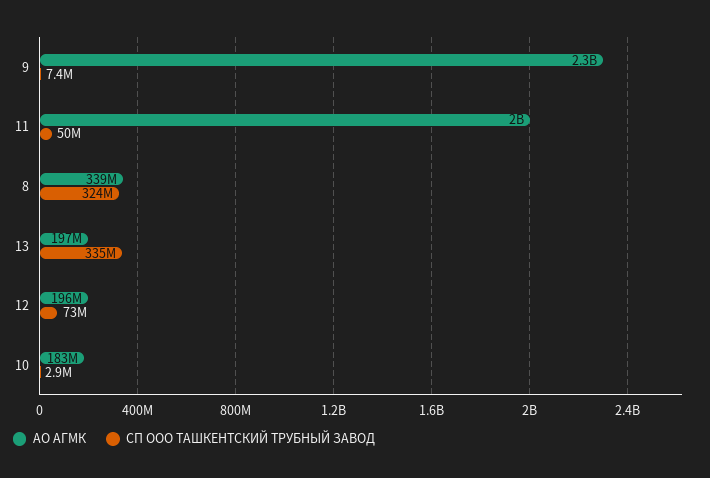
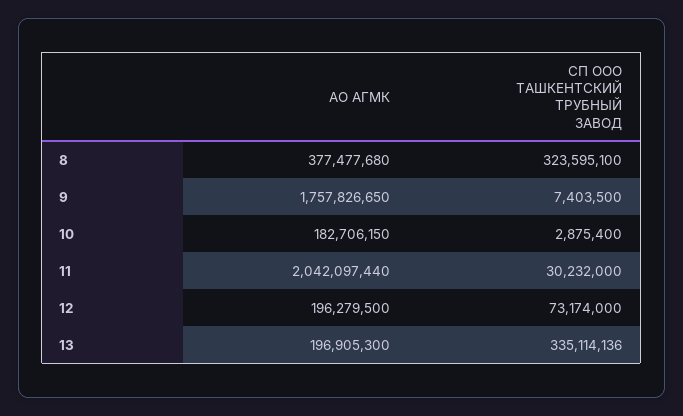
  {
    "АО АГМК": {
-     "9": 2300000000,
+     "9": 1757826650,
      "11": 2042097440,
-     "8": 339000000,
+     "8": 377477680,
      "13": 196905300,
      "12": 196279500,
      "10": 182706150
    },
    "СП ООО ТАШКЕНТСКИЙ ТРУБНЫЙ ЗАВОД": {
      "9": 7403500,
-     "11": 50000000,
+     "11": 30232000,
      "8": 323595100,
      "13": 335114136,
      "12": 73174000,
      "10": 2875400
    }
  }

